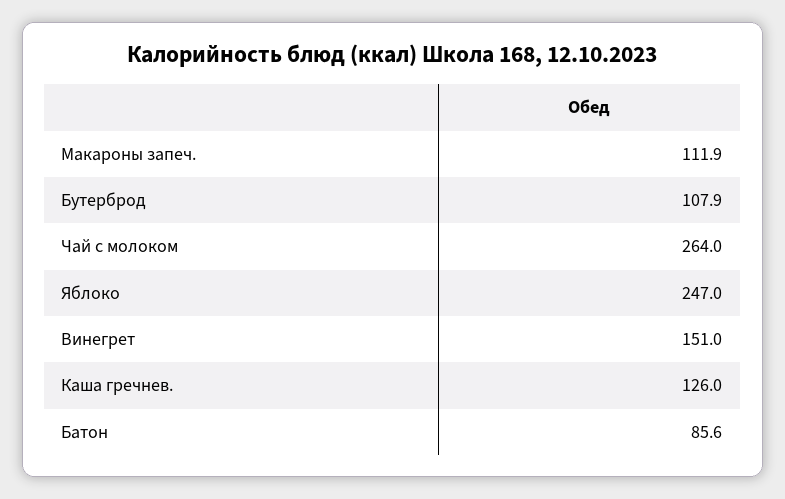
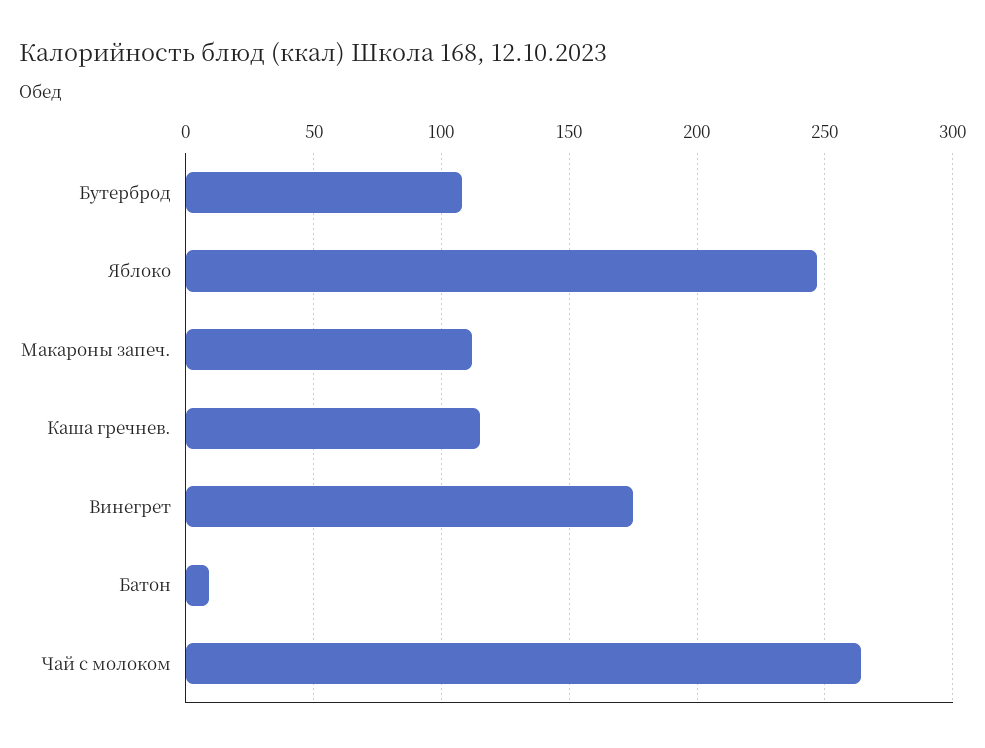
  {
    "Макароны запеч.": 111.9,
    "Бутерброд": 107.9,
    "Чай с молоком": 264,
    "Яблоко": 247,
-   "Винегрет": 151,
+   "Винегрет": 175,
-   "Каша гречнев.": 126,
+   "Каша гречнев.": 115,
-   "Батон": 85.6
+   "Батон": 10
  }

